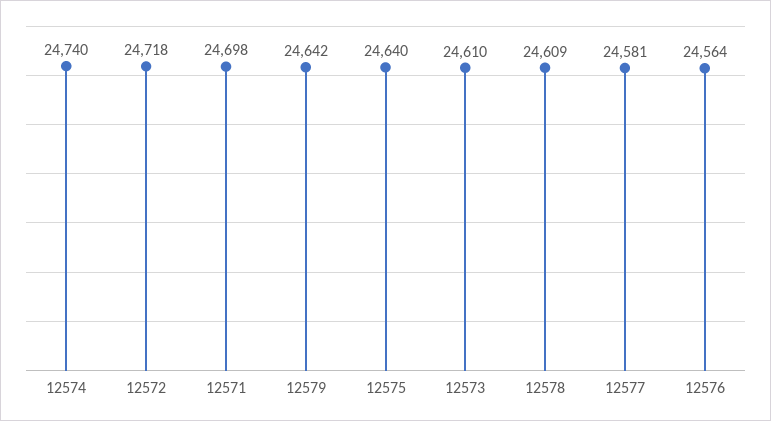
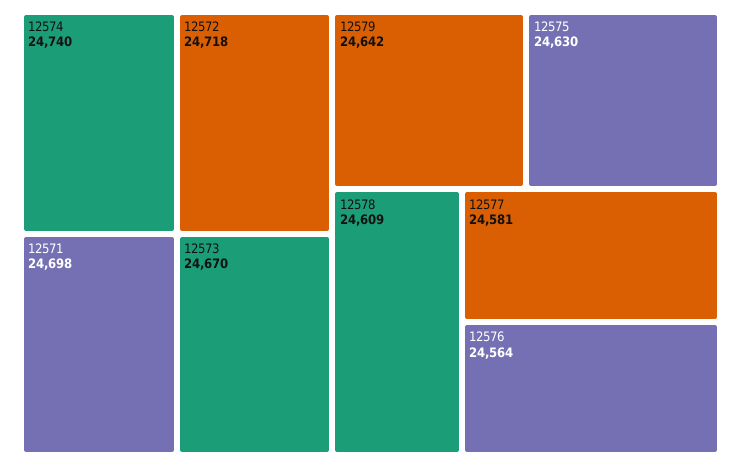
  {
    "12574": 24740,
    "12572": 24718,
    "12571": 24698,
    "12579": 24642,
-   "12575": 24640,
+   "12575": 24630,
-   "12573": 24610,
+   "12573": 24670,
    "12578": 24609,
    "12577": 24581,
    "12576": 24564
  }

